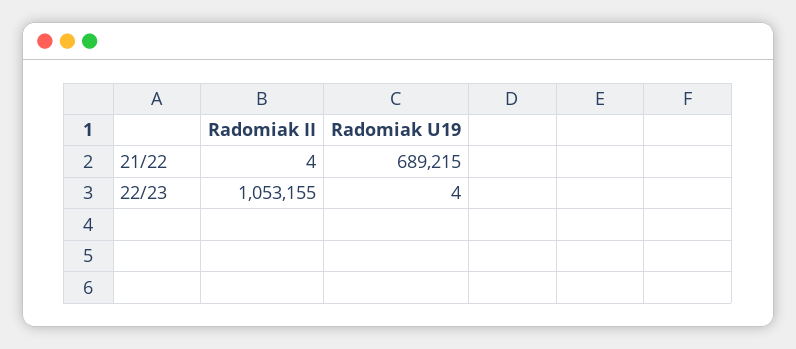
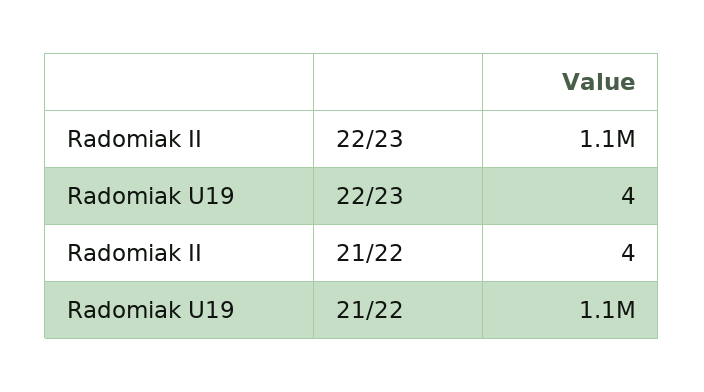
  {
    "Radomiak II": {
      "21/22": 4,
      "22/23": 1053155
    },
    "Radomiak U19": {
-     "21/22": 689215,
+     "21/22": 1100000,
      "22/23": 4
    }
  }

